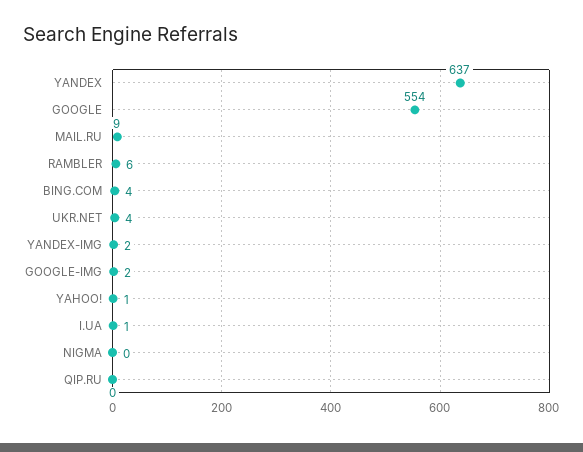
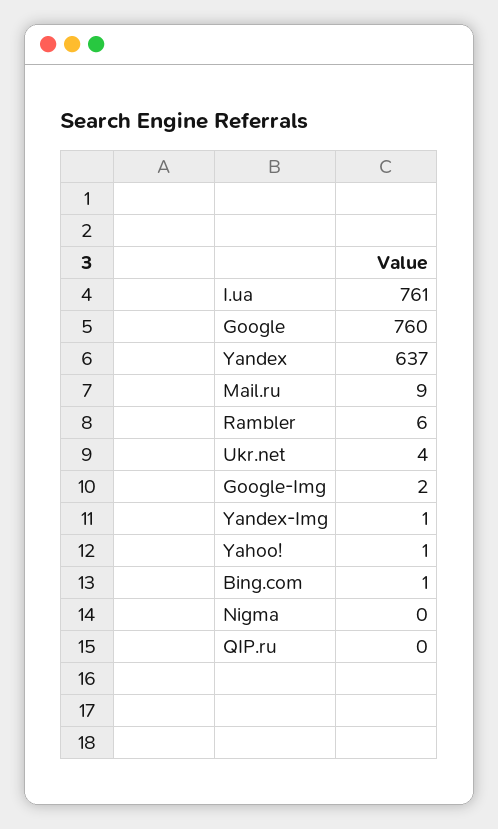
  {
    "YANDEX": 637,
-   "GOOGLE": 554,
+   "GOOGLE": 760,
    "MAIL.RU": 9,
    "RAMBLER": 6,
-   "BING.COM": 4,
+   "BING.COM": 1,
    "UKR.NET": 4,
-   "YANDEX-IMG": 2,
+   "YANDEX-IMG": 1,
    "GOOGLE-IMG": 2,
    "YAHOO!": 1,
-   "I.UA": 1,
+   "I.UA": 761,
    "NIGMA": 0,
    "QIP.RU": 0
  }

